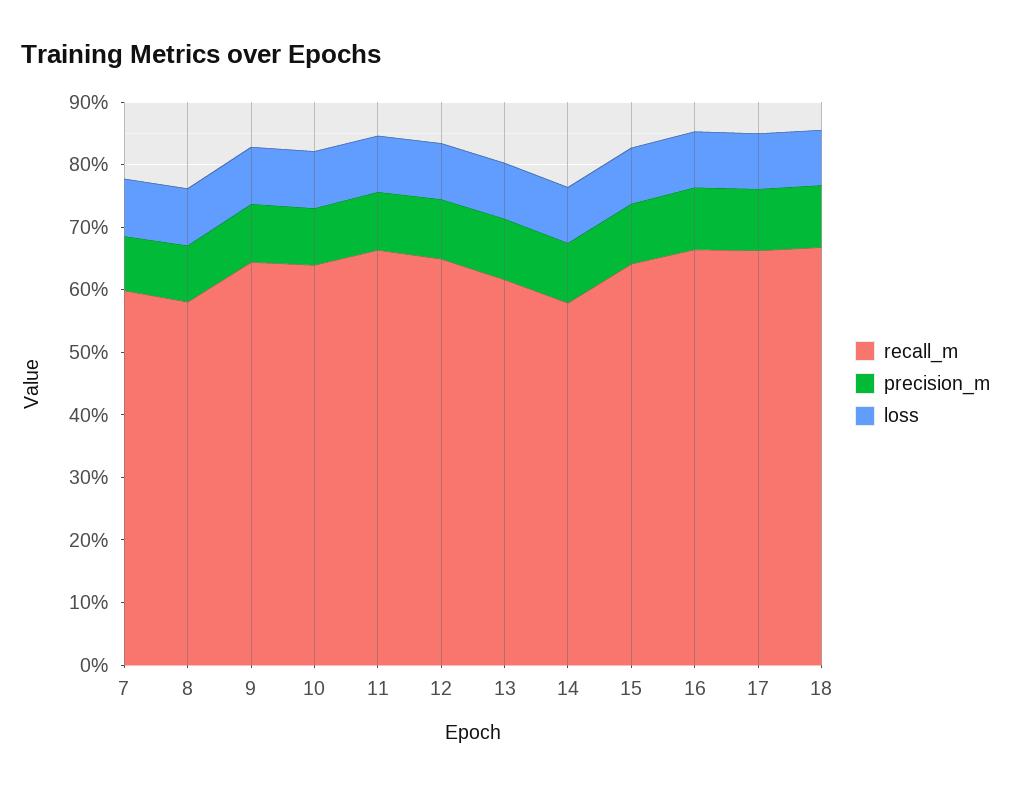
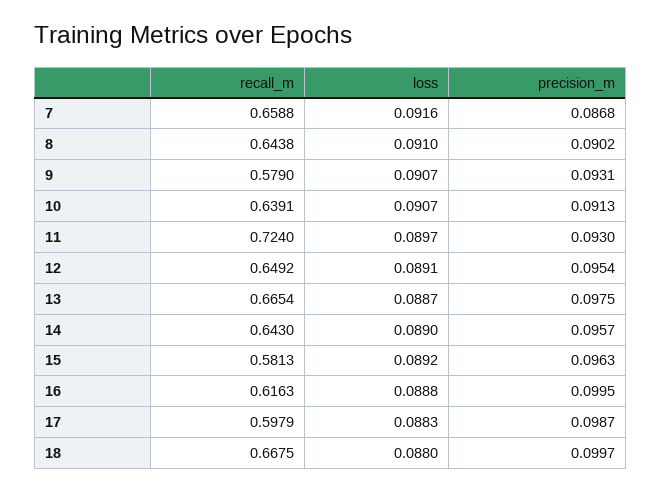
  {
    "recall_m": {
-     "7": 0.6,
+     "7": 0.6588,
-     "8": 0.58,
+     "8": 0.6438,
-     "9": 0.64,
+     "9": 0.579,
      "10": 0.6391,
-     "11": 0.66,
+     "11": 0.724,
      "12": 0.6492,
-     "13": 0.62,
+     "13": 0.6654,
-     "14": 0.58,
+     "14": 0.643,
-     "15": 0.64,
+     "15": 0.5813,
-     "16": 0.66,
+     "16": 0.6163,
-     "17": 0.66,
+     "17": 0.5979,
      "18": 0.6675
    },
    "precision_m": {
      "7": 0.0868,
      "8": 0.0902,
      "9": 0.0931,
      "10": 0.0913,
      "11": 0.093,
      "12": 0.0954,
      "13": 0.0975,
      "14": 0.0957,
      "15": 0.0963,
      "16": 0.0995,
      "17": 0.0987,
      "18": 0.0997
    },
    "loss": {
      "7": 0.0916,
      "8": 0.091,
      "9": 0.0907,
      "10": 0.0907,
      "11": 0.0897,
      "12": 0.0891,
      "13": 0.0887,
      "14": 0.089,
      "15": 0.0892,
      "16": 0.0888,
      "17": 0.0883,
      "18": 0.088
    }
  }

